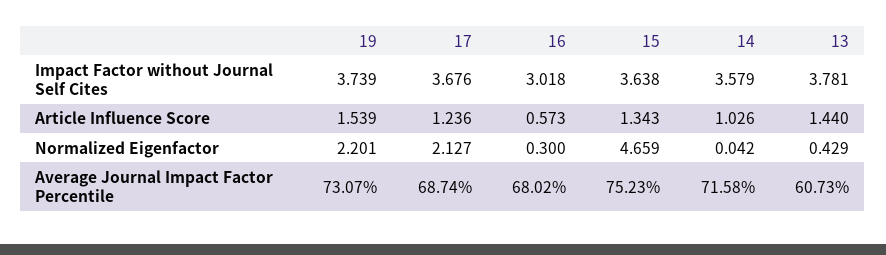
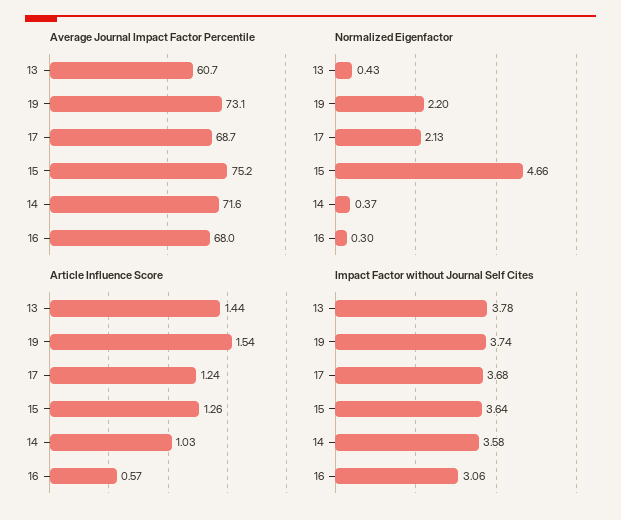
  {
    "Impact Factor without Journal Self Cites": {
      "19": 3.739,
      "17": 3.676,
-     "16": 3.018,
+     "16": 3.06,
      "15": 3.638,
      "14": 3.579,
      "13": 3.781
    },
    "Article Influence Score": {
      "19": 1.539,
      "17": 1.236,
      "16": 0.573,
-     "15": 1.343,
+     "15": 1.26,
      "14": 1.026,
      "13": 1.44
    },
    "Normalized Eigenfactor": {
      "19": 2.201,
      "17": 2.127,
      "16": 0.3,
      "15": 4.659,
-     "14": 0.042,
+     "14": 0.37,
      "13": 0.429
    },
    "Average Journal Impact Factor Percentile": {
      "19": 73.07,
      "17": 68.74,
      "16": 68.02,
      "15": 75.23,
      "14": 71.58,
      "13": 60.73
    }
  }

